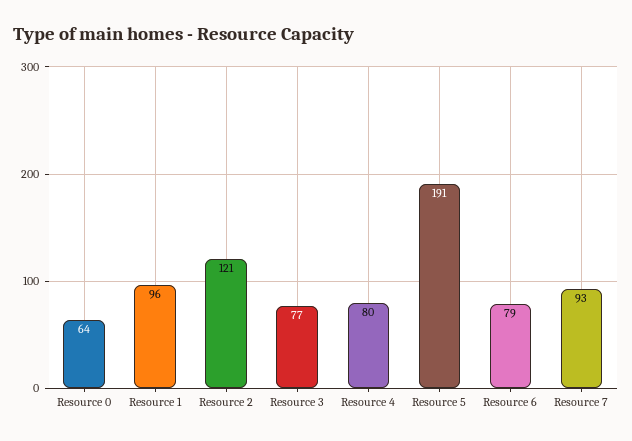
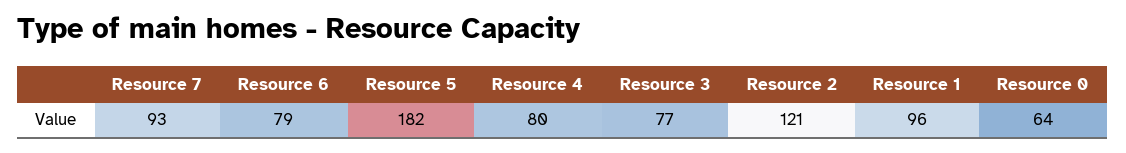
  {
    "Resource 0": 64,
    "Resource 1": 96,
    "Resource 2": 121,
    "Resource 3": 77,
    "Resource 4": 80,
-   "Resource 5": 191,
+   "Resource 5": 182,
    "Resource 6": 79,
    "Resource 7": 93
  }

